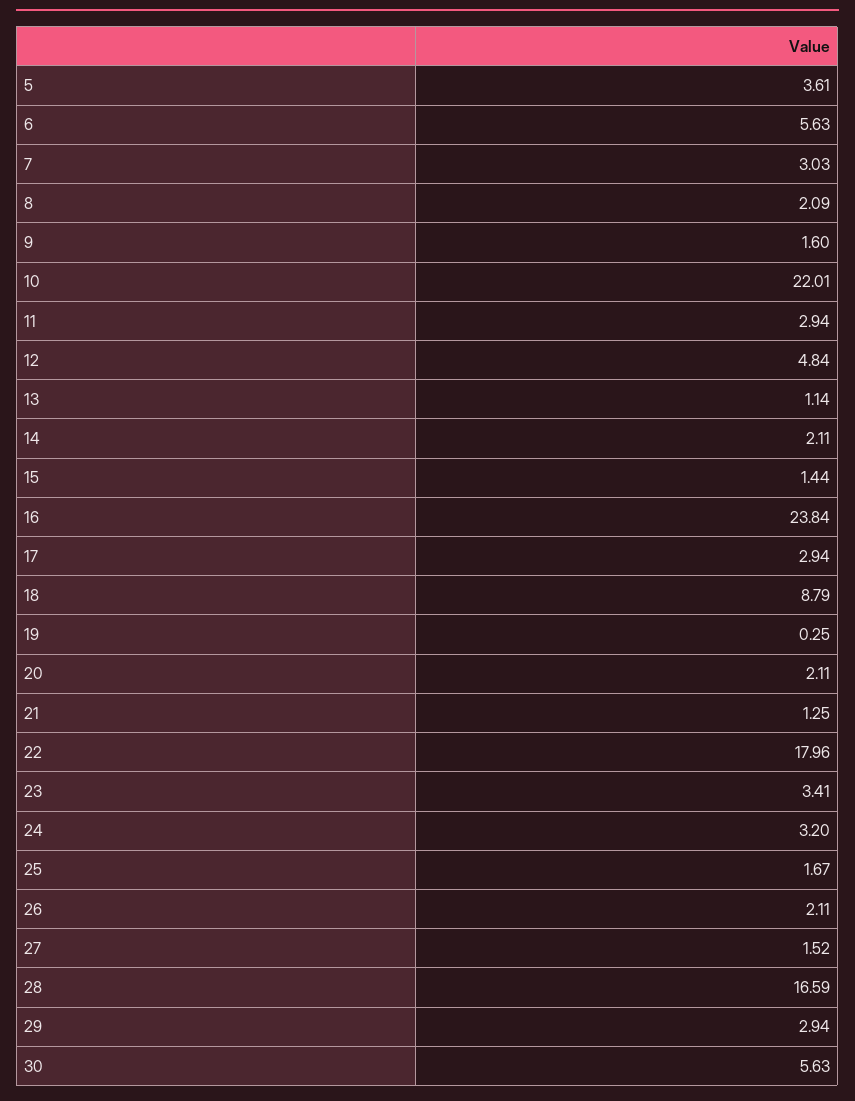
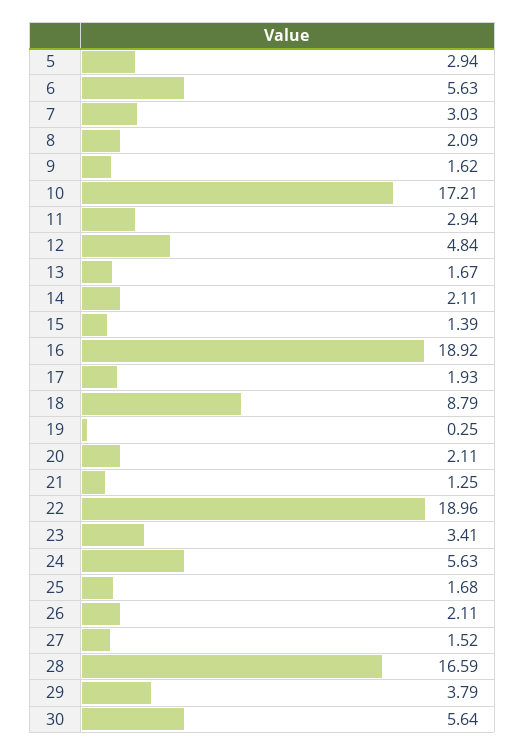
  {
-   "5": 3.61,
+   "5": 2.94,
    "6": 5.63,
    "7": 3.03,
    "8": 2.09,
-   "9": 1.6,
+   "9": 1.62,
-   "10": 22.01,
+   "10": 17.21,
    "11": 2.94,
    "12": 4.84,
-   "13": 1.14,
+   "13": 1.67,
    "14": 2.11,
-   "15": 1.44,
+   "15": 1.39,
-   "16": 23.84,
+   "16": 18.92,
-   "17": 2.94,
+   "17": 1.93,
    "18": 8.79,
    "19": 0.25,
    "20": 2.11,
    "21": 1.25,
-   "22": 17.96,
+   "22": 18.96,
    "23": 3.41,
-   "24": 3.2,
+   "24": 5.63,
-   "25": 1.67,
+   "25": 1.68,
    "26": 2.11,
    "27": 1.52,
    "28": 16.59,
-   "29": 2.94,
+   "29": 3.79,
-   "30": 5.63
+   "30": 5.64
  }

